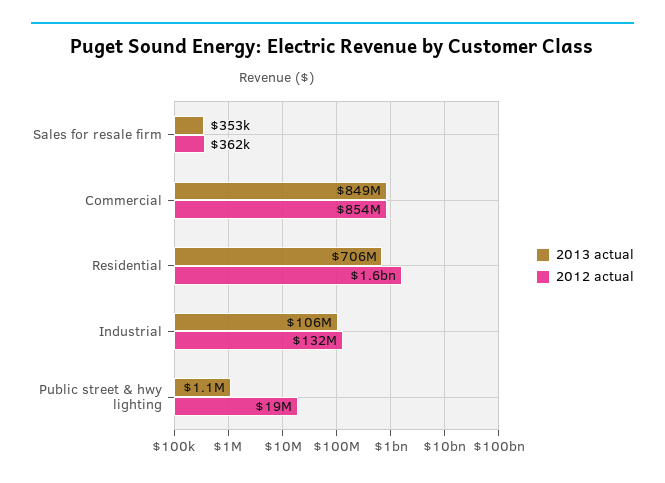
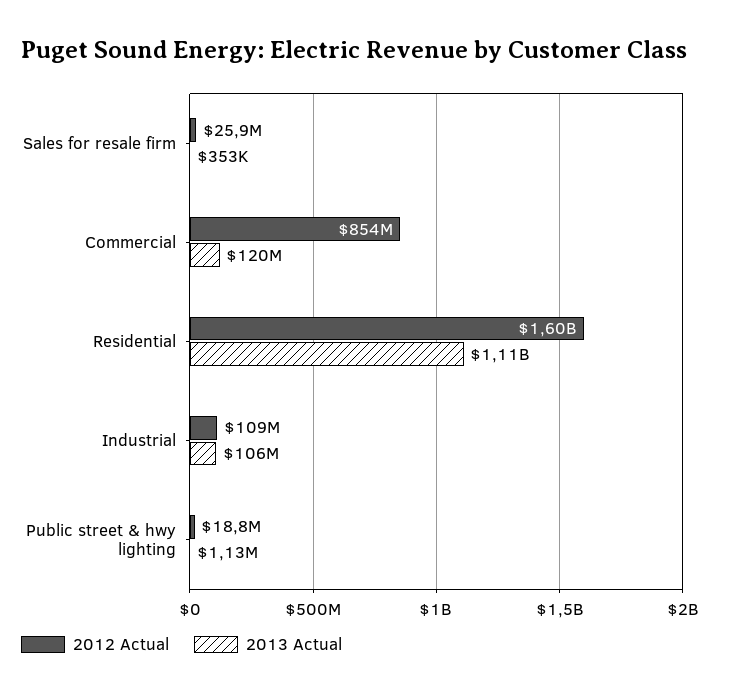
  {
    "2013 actual": {
      "Sales for resale firm": 353000,
-     "Commercial": 849000000,
+     "Commercial": 120000000,
-     "Residential": 706000000,
+     "Residential": 1110000000,
      "Industrial": 106000000,
      "Public street & hwy lighting": 1130000
    },
    "2012 actual": {
-     "Sales for resale firm": 362000,
+     "Sales for resale firm": 25900000,
      "Commercial": 854000000,
      "Residential": 1600000000,
-     "Industrial": 132000000,
+     "Industrial": 109000000,
      "Public street & hwy lighting": 18800000
    }
  }

